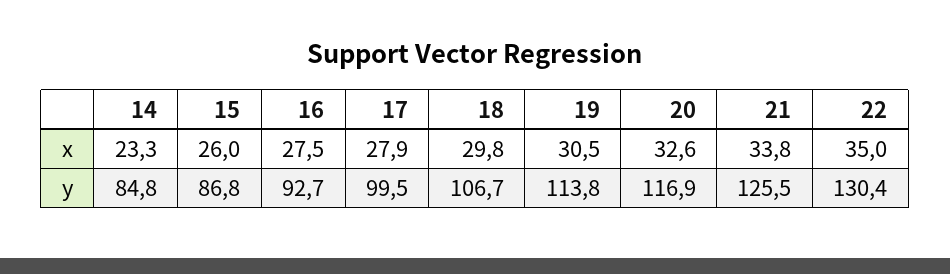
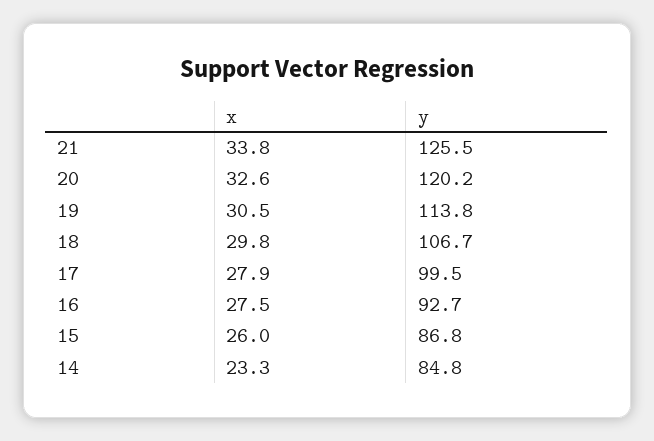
  {
    "14": {
      "x": 23.3,
      "y": 84.8
    },
    "15": {
      "x": 26,
      "y": 86.8
    },
    "16": {
      "x": 27.5,
      "y": 92.7
    },
    "17": {
      "x": 27.9,
      "y": 99.5
    },
    "18": {
      "x": 29.8,
      "y": 106.7
    },
    "19": {
      "x": 30.5,
      "y": 113.8
    },
    "20": {
      "x": 32.6,
-     "y": 116.9
+     "y": 120.2
    },
    "21": {
      "x": 33.8,
      "y": 125.5
-   },
+   }
-   "22": {
-     "x": 35,
-     "y": 130.4
-   }
  }

